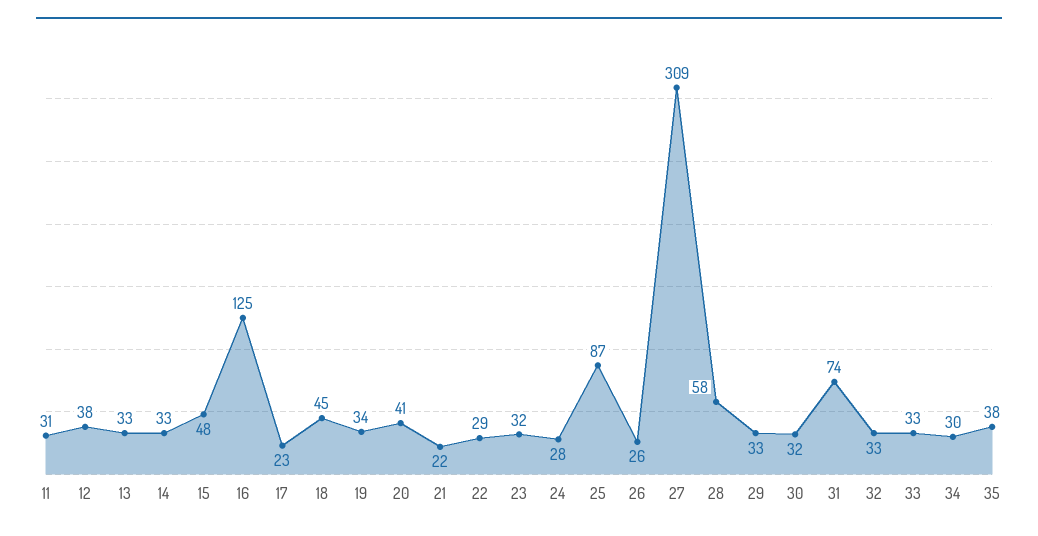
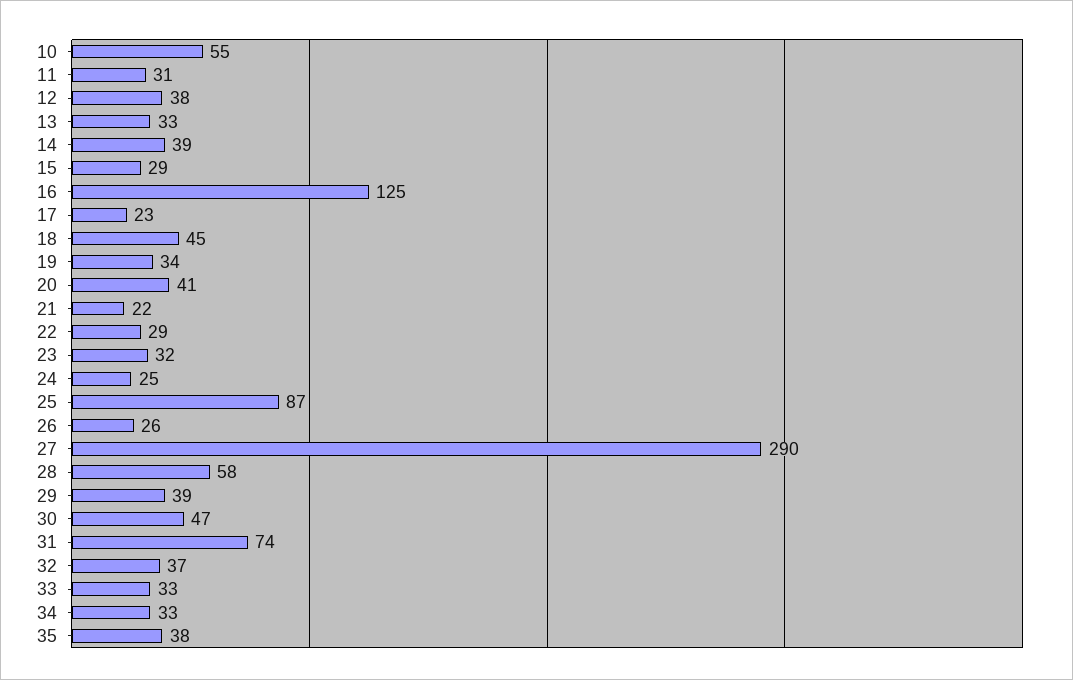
  {
    "11": 31,
    "12": 38,
    "13": 33,
-   "14": 33,
+   "14": 39,
-   "15": 48,
+   "15": 29,
    "16": 125,
    "17": 23,
    "18": 45,
    "19": 34,
    "20": 41,
    "21": 22,
    "22": 29,
    "23": 32,
-   "24": 28,
+   "24": 25,
    "25": 87,
    "26": 26,
-   "27": 309,
+   "27": 290,
    "28": 58,
-   "29": 33,
+   "29": 39,
-   "30": 32,
+   "30": 47,
    "31": 74,
-   "32": 33,
+   "32": 37,
    "33": 33,
-   "34": 30,
+   "34": 33,
-   "35": 38
+   "35": 38,
+   "10": 55
  }

